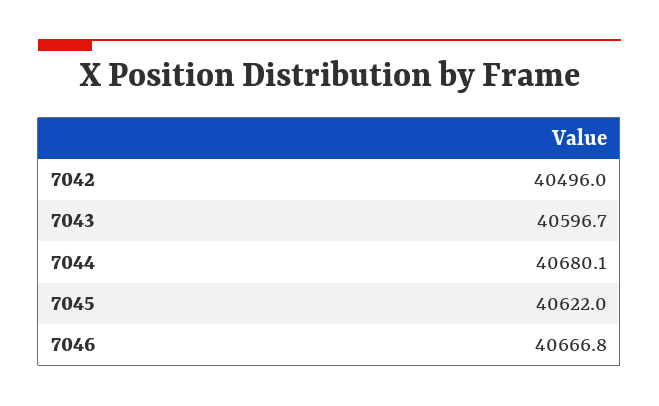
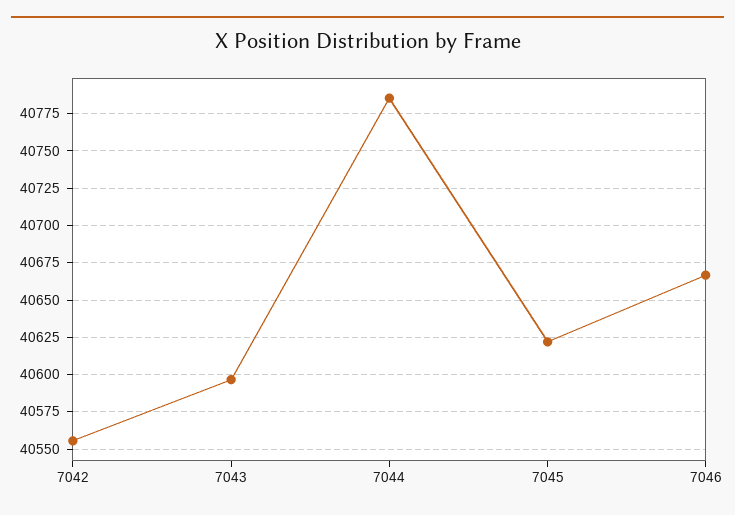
  {
-   "7042": 40496,
+   "7042": 40555,
    "7043": 40596.7,
-   "7044": 40680.1,
+   "7044": 40785,
    "7045": 40622,
    "7046": 40666.8
  }

